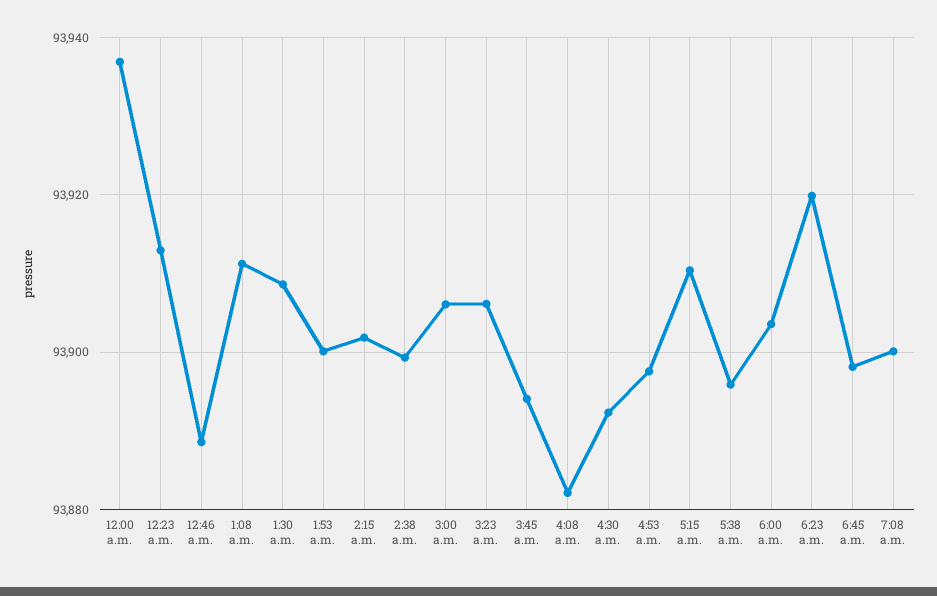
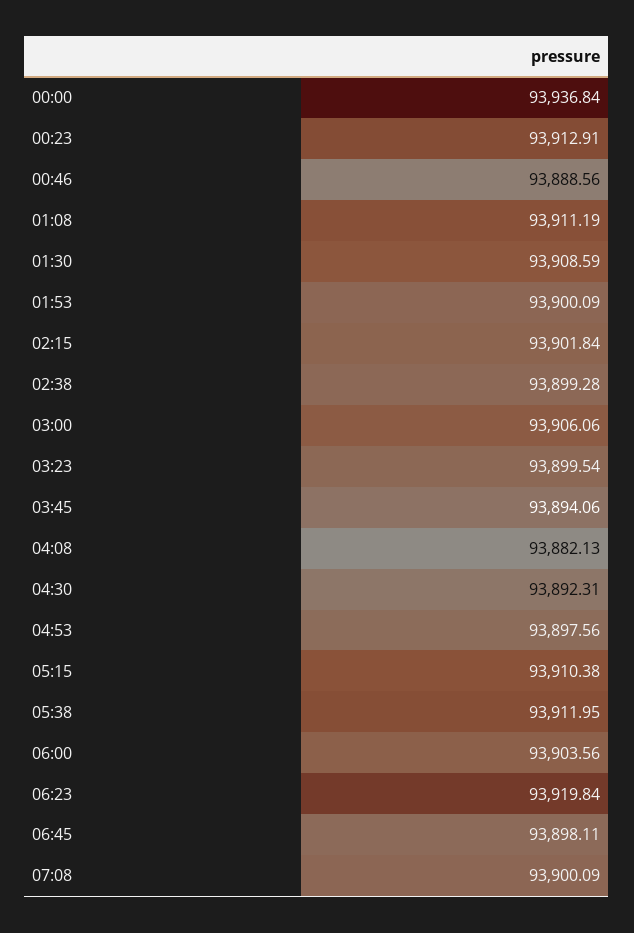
  {
    "12:00 a.m.": 93936.84,
    "12:23 a.m.": 93912.91,
    "12:46 a.m.": 93888.56,
    "1:08 a.m.": 93911.19,
    "1:30 a.m.": 93908.59,
    "1:53 a.m.": 93900.09,
    "2:15 a.m.": 93901.84,
    "2:38 a.m.": 93899.28,
    "3:00 a.m.": 93906.06,
-   "3:23 a.m.": 93906,
+   "3:23 a.m.": 93899.54,
    "3:45 a.m.": 93894.06,
    "4:08 a.m.": 93882.13,
    "4:30 a.m.": 93892.31,
    "4:53 a.m.": 93897.56,
    "5:15 a.m.": 93910.38,
-   "5:38 a.m.": 93896,
+   "5:38 a.m.": 93911.95,
    "6:00 a.m.": 93903.56,
    "6:23 a.m.": 93919.84,
    "6:45 a.m.": 93898.11,
    "7:08 a.m.": 93900.09
  }

